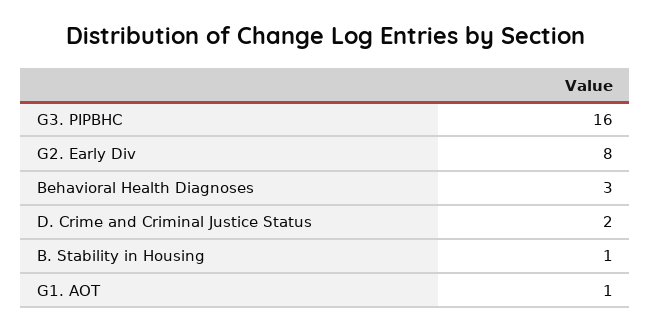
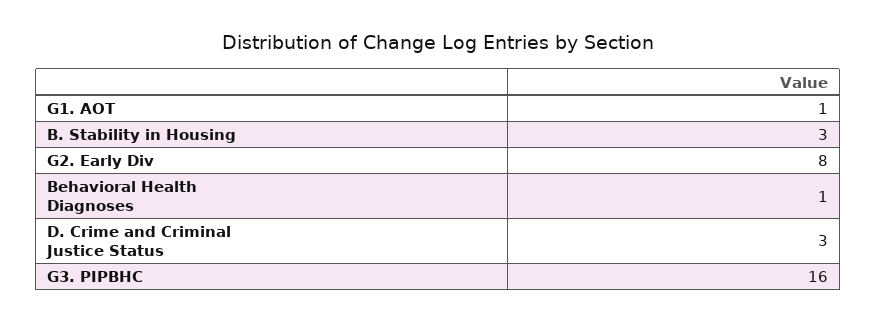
  {
    "G3. PIPBHC": 16,
    "G2. Early Div": 8,
-   "Behavioral Health Diagnoses": 3,
+   "Behavioral Health Diagnoses": 1,
-   "D. Crime and Criminal Justice Status": 2,
+   "D. Crime and Criminal Justice Status": 3,
-   "B. Stability in Housing": 1,
+   "B. Stability in Housing": 3,
    "G1. AOT": 1
  }

